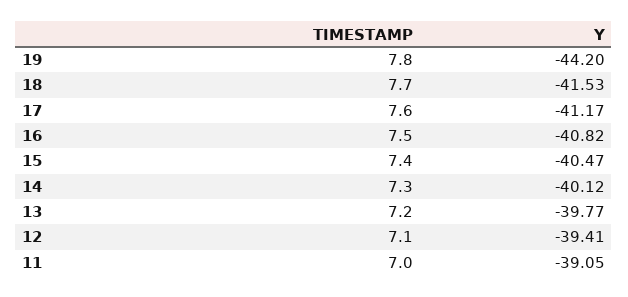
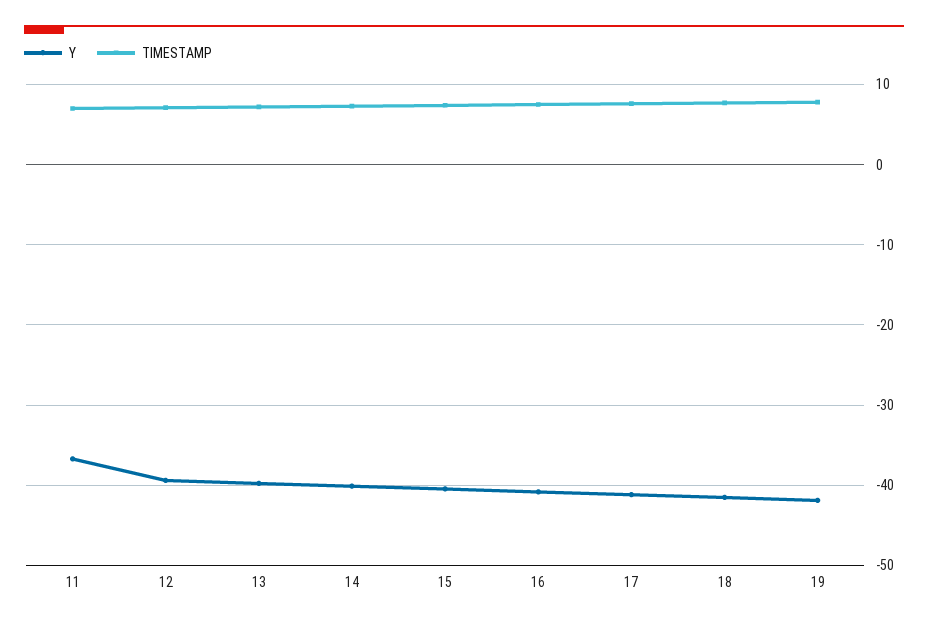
  {
    "TIMESTAMP": {
      "19": 7.8,
      "18": 7.7,
      "17": 7.6,
      "16": 7.5,
      "15": 7.4,
      "14": 7.3,
      "13": 7.2,
      "12": 7.1,
      "11": 7
    },
    "Y": {
-     "19": -44.2,
+     "19": -42,
      "18": -41.53,
      "17": -41.17,
      "16": -40.82,
      "15": -40.47,
      "14": -40.12,
      "13": -39.77,
      "12": -39.41,
-     "11": -39.05
+     "11": -37
    }
  }

